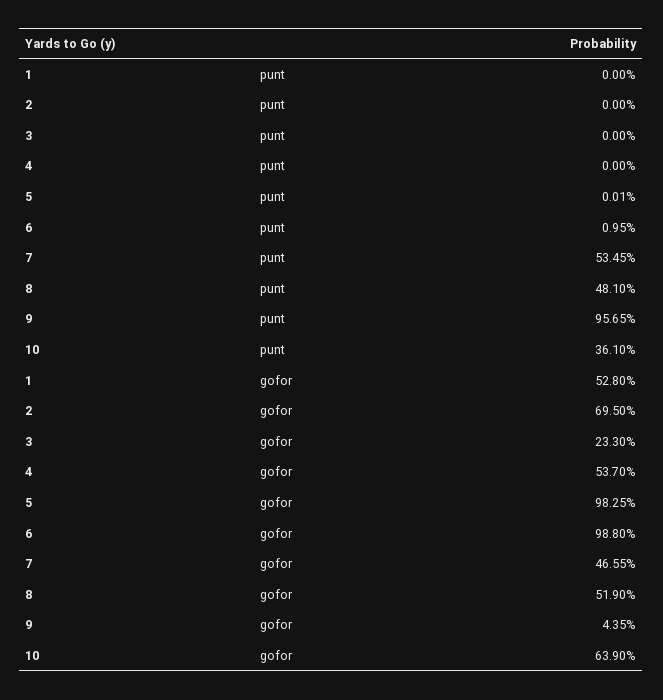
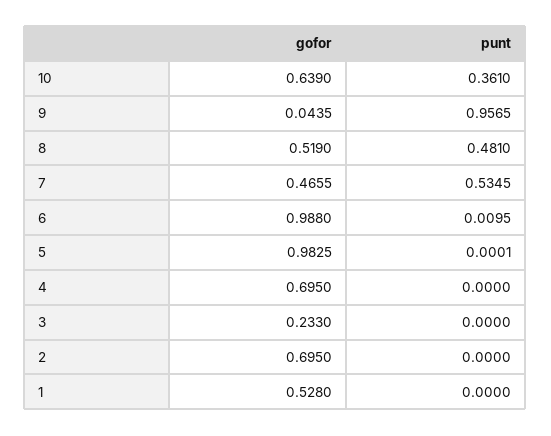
  {
    "1": {
      "punt": 0,
      "gofor": 0.528
    },
    "2": {
      "punt": 0,
      "gofor": 0.695
    },
    "3": {
      "punt": 0,
      "gofor": 0.233
    },
    "4": {
      "punt": 0,
-     "gofor": 0.537
+     "gofor": 0.695
    },
    "5": {
      "punt": 0.0001,
      "gofor": 0.9825
    },
    "6": {
      "punt": 0.0095,
      "gofor": 0.988
    },
    "7": {
      "punt": 0.5345,
      "gofor": 0.4655
    },
    "8": {
      "punt": 0.481,
      "gofor": 0.519
    },
    "9": {
      "punt": 0.9565,
      "gofor": 0.0435
    },
    "10": {
      "punt": 0.361,
      "gofor": 0.639
    }
  }

